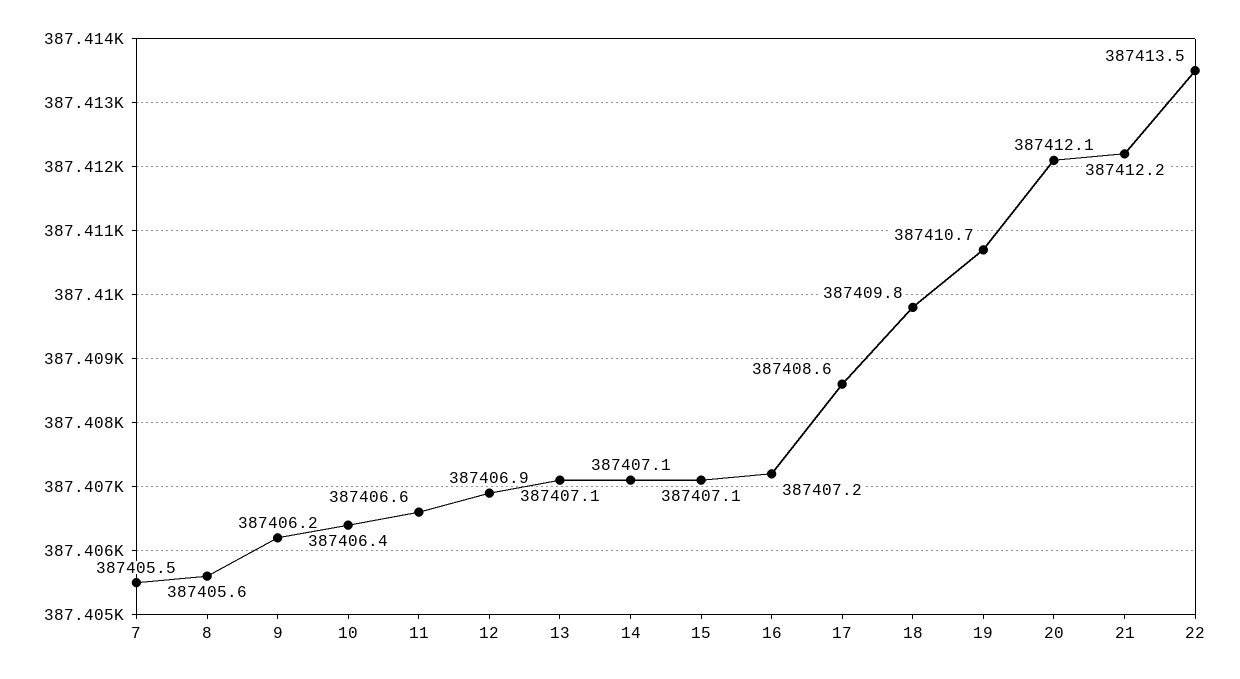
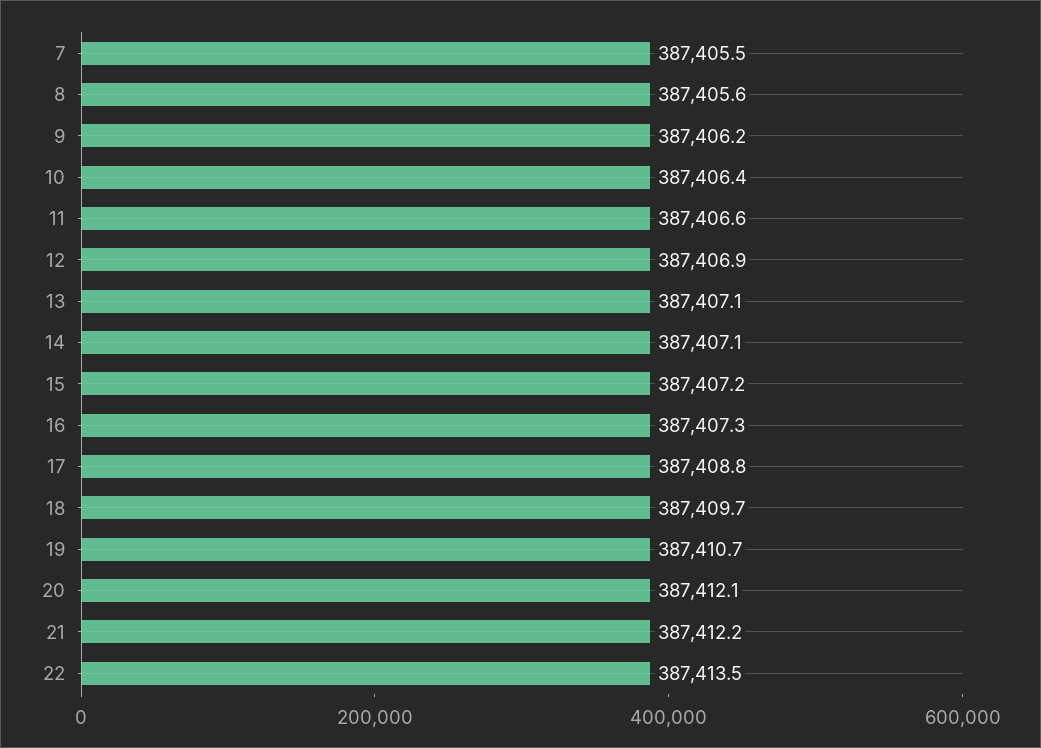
  {
    "7": 387405.5,
    "8": 387405.6,
    "9": 387406.2,
    "10": 387406.4,
    "11": 387406.6,
    "12": 387406.9,
    "13": 387407.1,
    "14": 387407.1,
-   "15": 387407.1,
+   "15": 387407.2,
-   "16": 387407.2,
+   "16": 387407.3,
-   "17": 387408.6,
+   "17": 387408.8,
-   "18": 387409.8,
+   "18": 387409.7,
    "19": 387410.7,
    "20": 387412.1,
    "21": 387412.2,
    "22": 387413.5
  }

